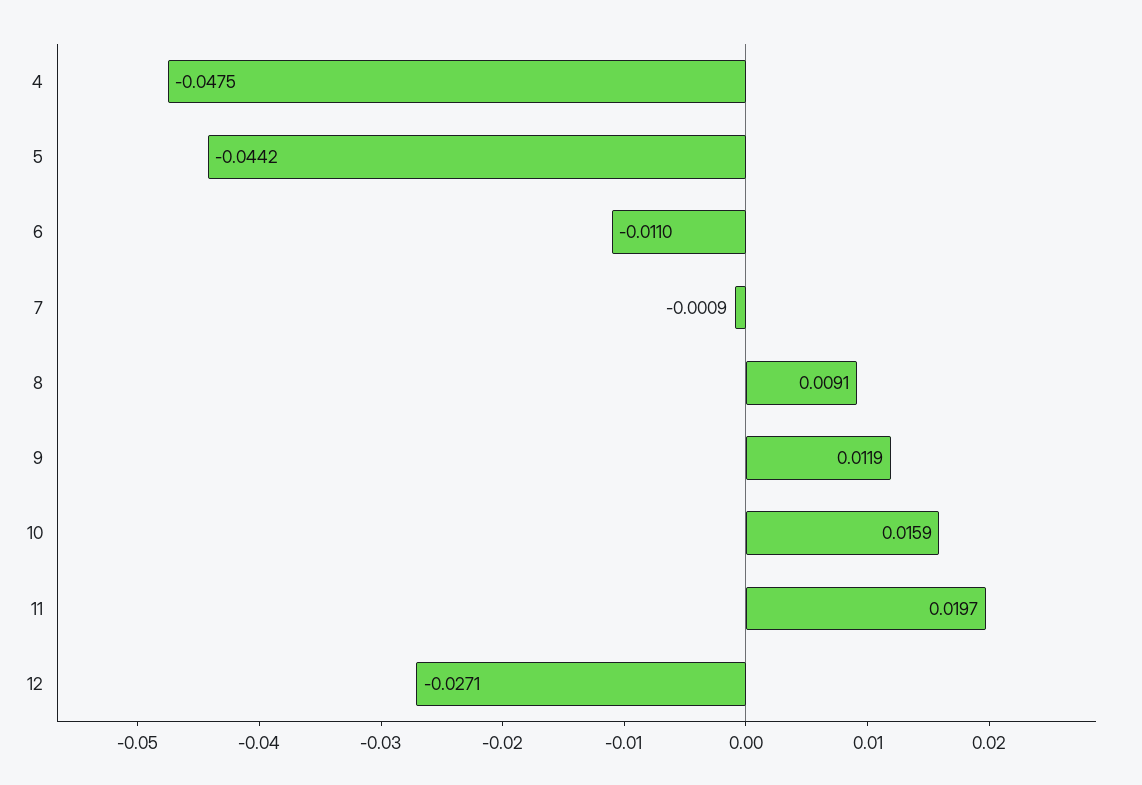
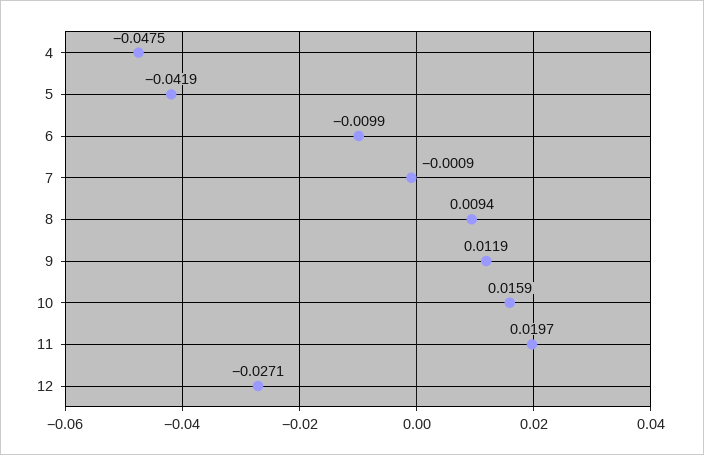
  {
    "4": -0.0475,
-   "5": -0.0442,
+   "5": -0.0419,
-   "6": -0.011,
+   "6": -0.0099,
    "7": -0.0009,
-   "8": 0.0091,
+   "8": 0.0094,
    "9": 0.0119,
    "10": 0.0159,
    "11": 0.0197,
    "12": -0.0271
  }

